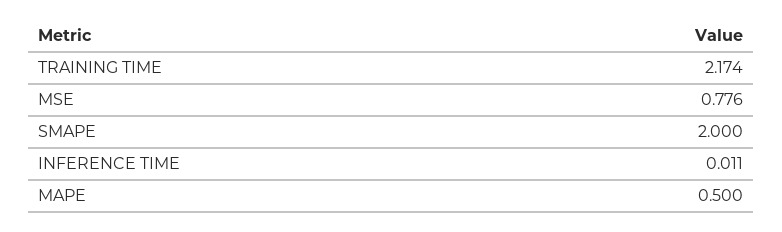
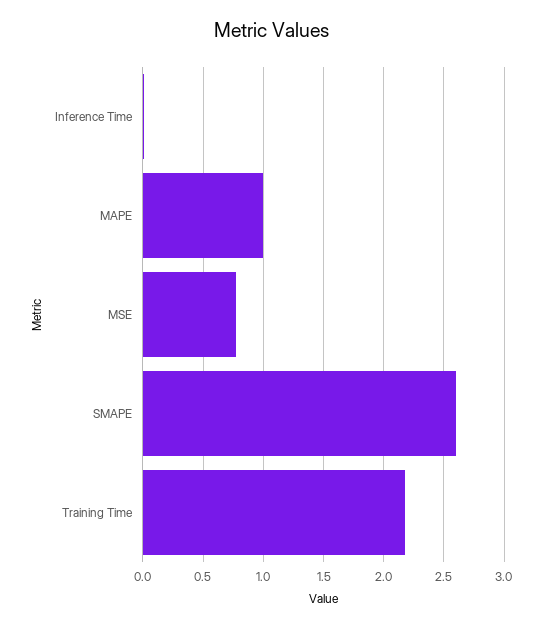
  {
    "TRAINING TIME": 2.174,
    "MSE": 0.776,
-   "SMAPE": 2,
+   "SMAPE": 2.6,
    "INFERENCE TIME": 0.011,
-   "MAPE": 0.5
+   "MAPE": 1
  }

